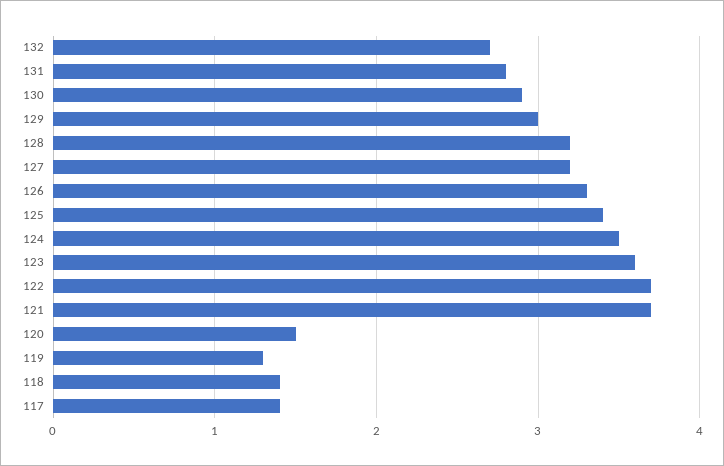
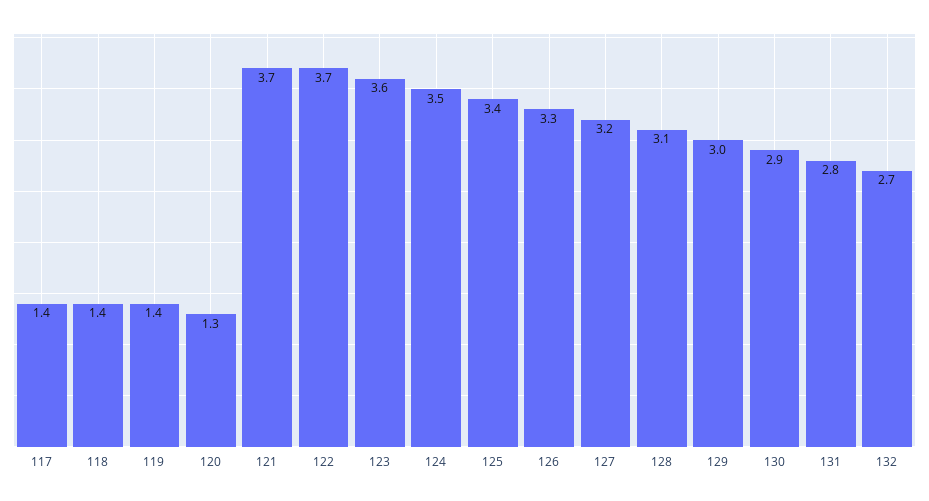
  {
    "132": 2.7,
    "131": 2.8,
    "130": 2.9,
    "129": 3,
-   "128": 3.2,
+   "128": 3.1,
    "127": 3.2,
    "126": 3.3,
    "125": 3.4,
    "124": 3.5,
    "123": 3.6,
    "122": 3.7,
    "121": 3.7,
-   "120": 1.5,
+   "120": 1.3,
-   "119": 1.3,
+   "119": 1.4,
    "118": 1.4,
    "117": 1.4
  }

